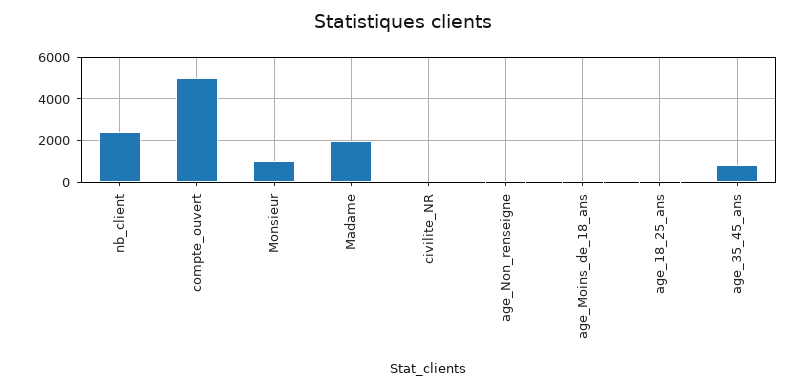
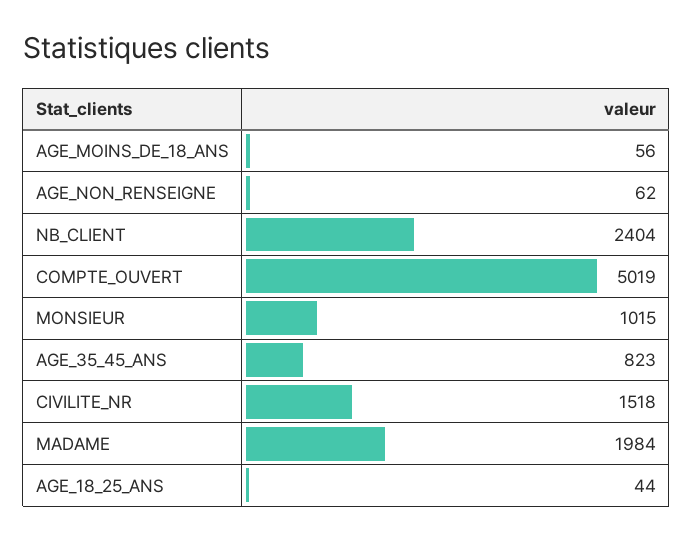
  {
    "nb_client": 2404,
    "compte_ouvert": 5019,
    "Monsieur": 1015,
    "Madame": 1984,
-   "civilite_NR": 0,
+   "civilite_NR": 1518,
    "age_Non_renseigne": 62,
    "age_Moins_de_18_ans": 56,
    "age_18_25_ans": 44,
    "age_35_45_ans": 823
  }

